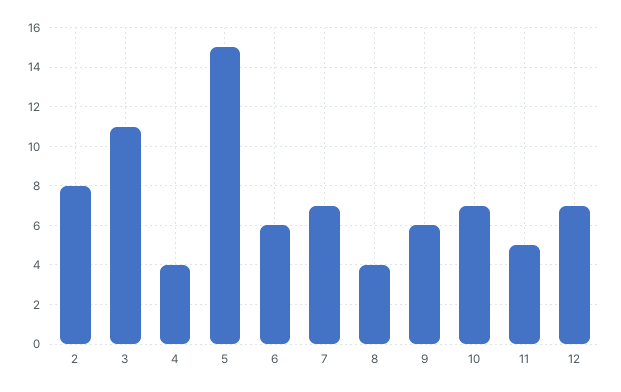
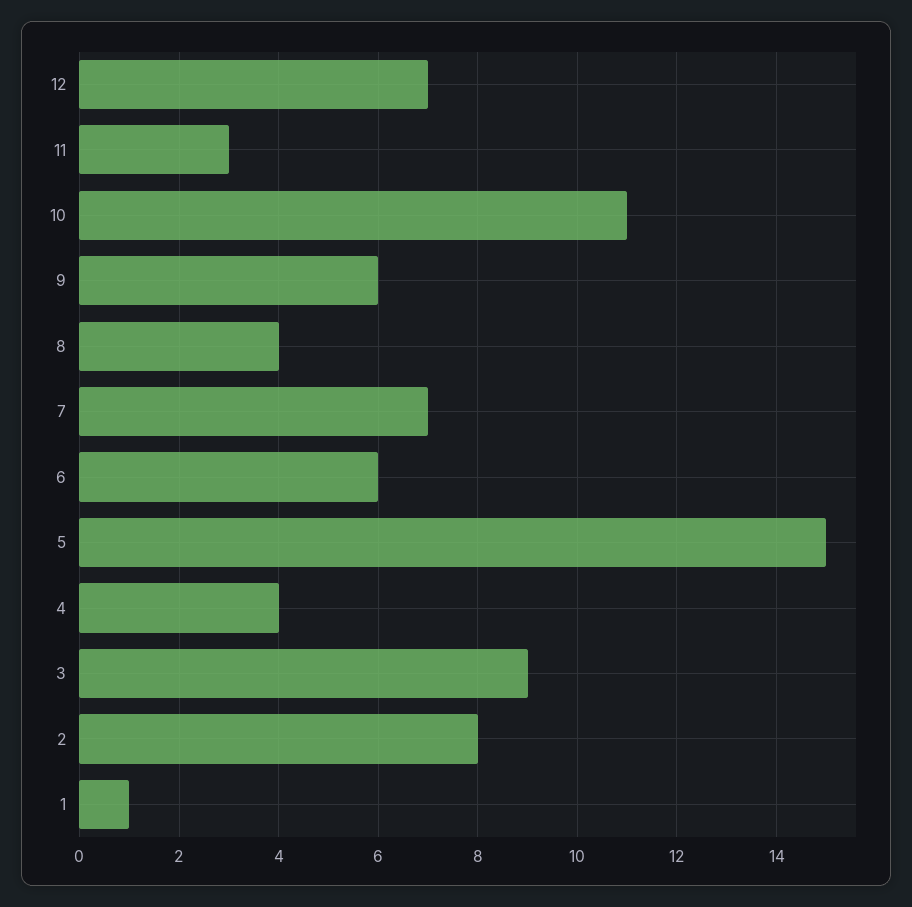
  {
    "2": 8,
-   "3": 11,
+   "3": 9,
    "4": 4,
    "5": 15,
    "6": 6,
    "7": 7,
    "8": 4,
    "9": 6,
-   "10": 7,
+   "10": 11,
-   "11": 5,
+   "11": 3,
-   "12": 7
+   "12": 7,
+   "1": 1
  }

